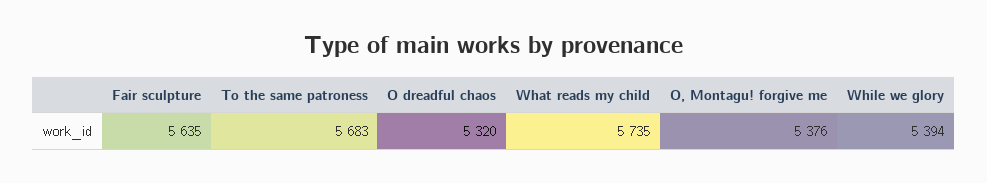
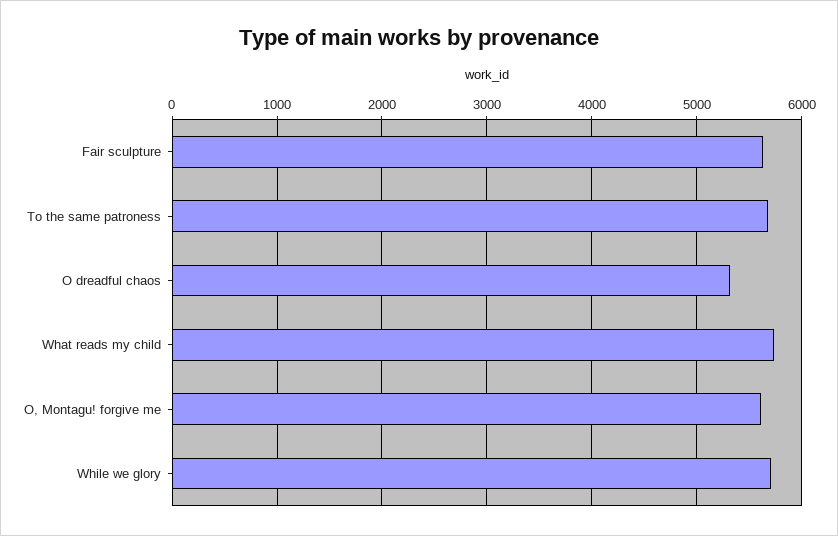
  {
    "Fair sculpture": 5635,
    "To the same patroness": 5683,
    "O dreadful chaos": 5320,
    "What reads my child": 5735,
-   "O, Montagu! forgive me": 5376,
+   "O, Montagu! forgive me": 5600,
-   "While we glory": 5394
+   "While we glory": 5700
  }

